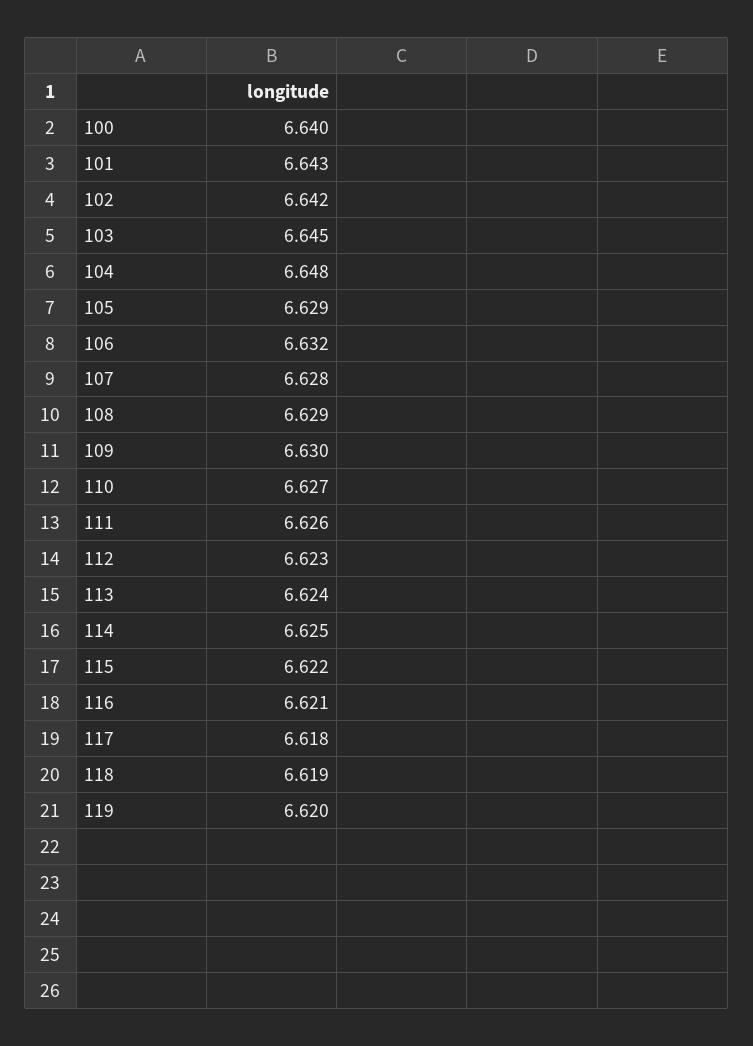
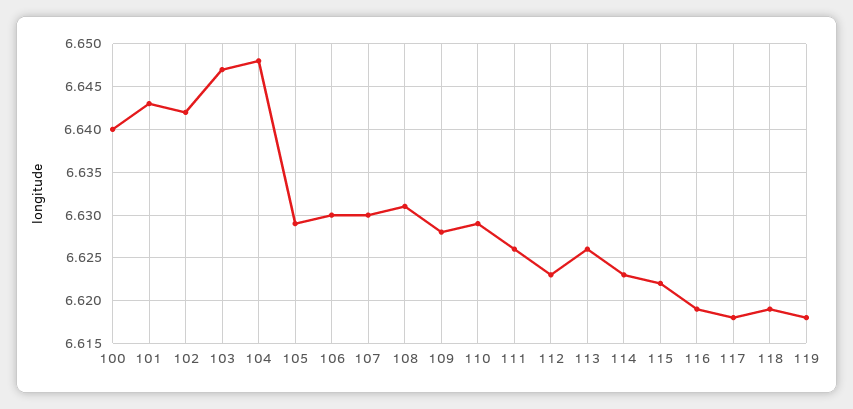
  {
    "100": 6.64,
    "101": 6.643,
    "102": 6.642,
-   "103": 6.645,
+   "103": 6.647,
    "104": 6.648,
    "105": 6.629,
-   "106": 6.632,
+   "106": 6.63,
-   "107": 6.628,
+   "107": 6.63,
-   "108": 6.629,
+   "108": 6.631,
-   "109": 6.63,
+   "109": 6.628,
-   "110": 6.627,
+   "110": 6.629,
    "111": 6.626,
    "112": 6.623,
-   "113": 6.624,
+   "113": 6.626,
-   "114": 6.625,
+   "114": 6.623,
    "115": 6.622,
-   "116": 6.621,
+   "116": 6.619,
    "117": 6.618,
    "118": 6.619,
-   "119": 6.62
+   "119": 6.618
  }

